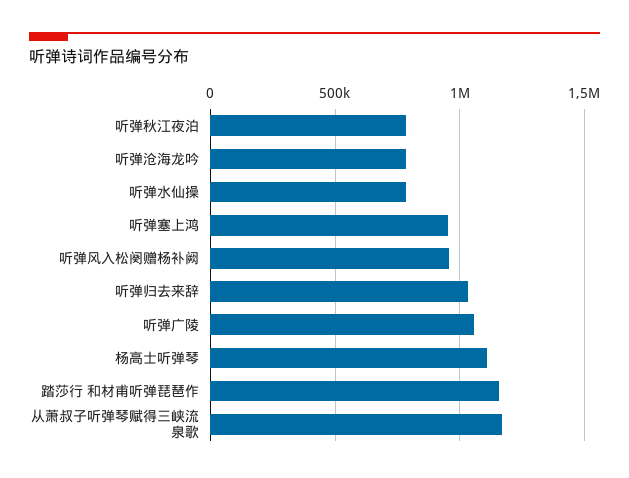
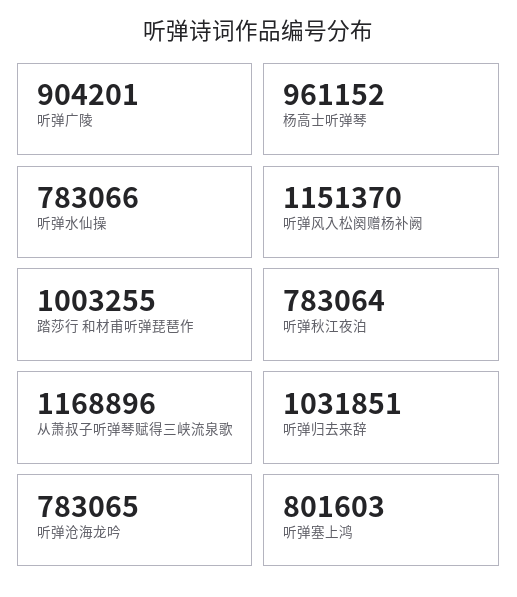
  {
    "听弹秋江夜泊": 783064,
    "听弹沧海龙吟": 783065,
    "听弹水仙操": 783066,
-   "听弹塞上鸿": 950000,
+   "听弹塞上鸿": 801603,
-   "听弹风入松阕赠杨补阙": 950000,
+   "听弹风入松阕赠杨补阙": 1151370,
    "听弹归去来辞": 1031851,
-   "听弹广陵": 1050000,
+   "听弹广陵": 904201,
-   "杨高士听弹琴": 1100000,
+   "杨高士听弹琴": 961152,
-   "踏莎行 和材甫听弹琵琶作": 1150000,
+   "踏莎行 和材甫听弹琵琶作": 1003255,
    "从萧叔子听弹琴赋得三峡流泉歌": 1168896
  }

